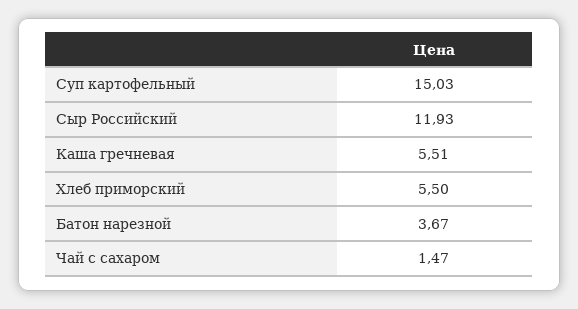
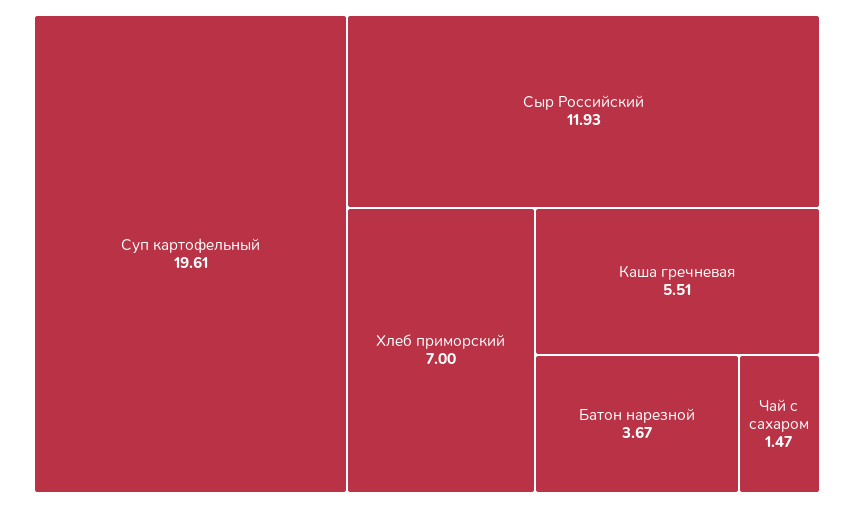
  {
-   "Суп картофельный": 15.03,
+   "Суп картофельный": 19.61,
    "Сыр Российский": 11.93,
    "Каша гречневая": 5.51,
-   "Хлеб приморский": 5.5,
+   "Хлеб приморский": 7,
    "Батон нарезной": 3.67,
    "Чай с сахаром": 1.47
  }

